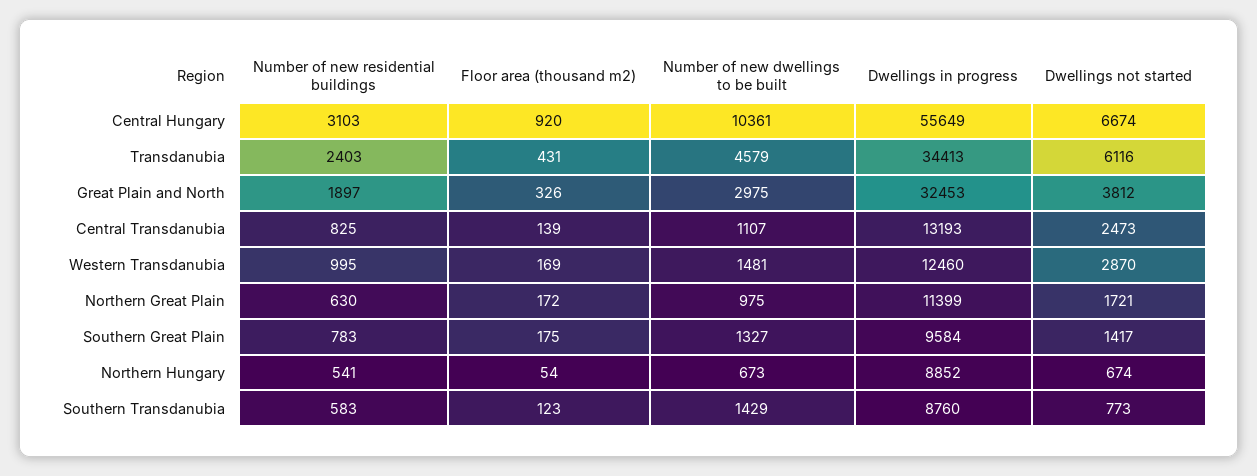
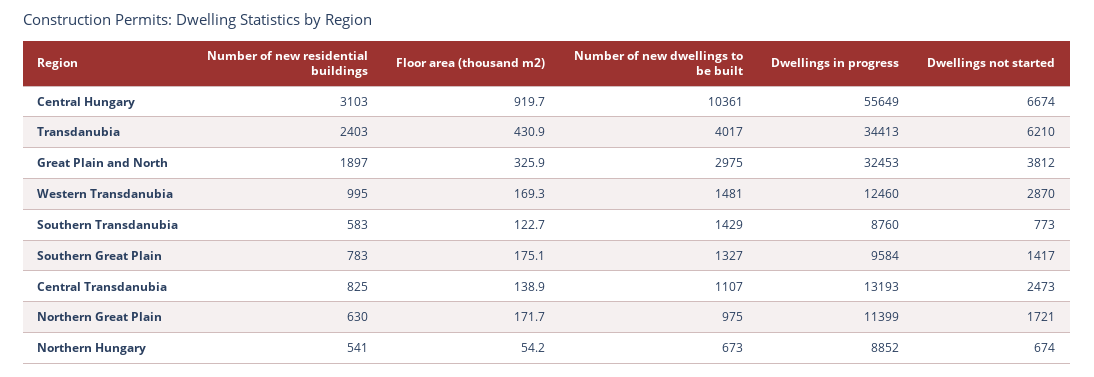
  {
    "Number of new residential buildings": {
      "Central Hungary": 3103,
      "Transdanubia": 2403,
      "Great Plain and North": 1897,
      "Central Transdanubia": 825,
      "Western Transdanubia": 995,
      "Northern Great Plain": 630,
      "Southern Great Plain": 783,
      "Northern Hungary": 541,
      "Southern Transdanubia": 583
    },
    "Floor area (thousand m2)": {
      "Central Hungary": 919.7,
      "Transdanubia": 430.9,
      "Great Plain and North": 325.9,
      "Central Transdanubia": 138.9,
      "Western Transdanubia": 169.3,
      "Northern Great Plain": 171.7,
      "Southern Great Plain": 175.1,
      "Northern Hungary": 54.2,
      "Southern Transdanubia": 122.7
    },
    "Number of new dwellings to be built": {
      "Central Hungary": 10361,
-     "Transdanubia": 4579,
+     "Transdanubia": 4017,
      "Great Plain and North": 2975,
      "Central Transdanubia": 1107,
      "Western Transdanubia": 1481,
      "Northern Great Plain": 975,
      "Southern Great Plain": 1327,
      "Northern Hungary": 673,
      "Southern Transdanubia": 1429
    },
    "Dwellings in progress": {
      "Central Hungary": 55649,
      "Transdanubia": 34413,
      "Great Plain and North": 32453,
      "Central Transdanubia": 13193,
      "Western Transdanubia": 12460,
      "Northern Great Plain": 11399,
      "Southern Great Plain": 9584,
      "Northern Hungary": 8852,
      "Southern Transdanubia": 8760
    },
    "Dwellings not started": {
      "Central Hungary": 6674,
-     "Transdanubia": 6116,
+     "Transdanubia": 6210,
      "Great Plain and North": 3812,
      "Central Transdanubia": 2473,
      "Western Transdanubia": 2870,
      "Northern Great Plain": 1721,
      "Southern Great Plain": 1417,
      "Northern Hungary": 674,
      "Southern Transdanubia": 773
    }
  }

